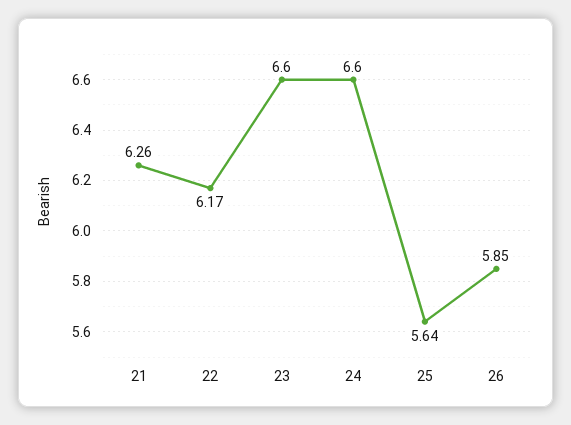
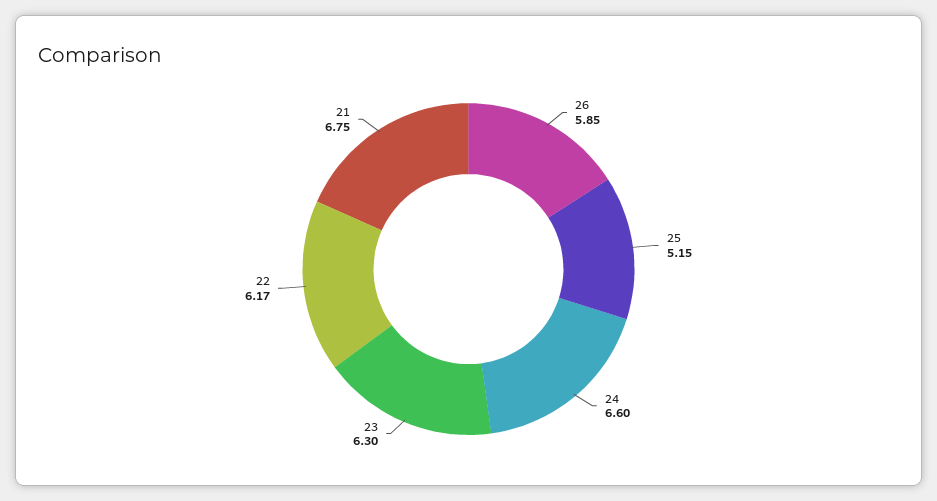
  {
-   "21": 6.26,
+   "21": 6.75,
    "22": 6.17,
-   "23": 6.6,
+   "23": 6.3,
    "24": 6.6,
-   "25": 5.64,
+   "25": 5.15,
    "26": 5.85
  }

